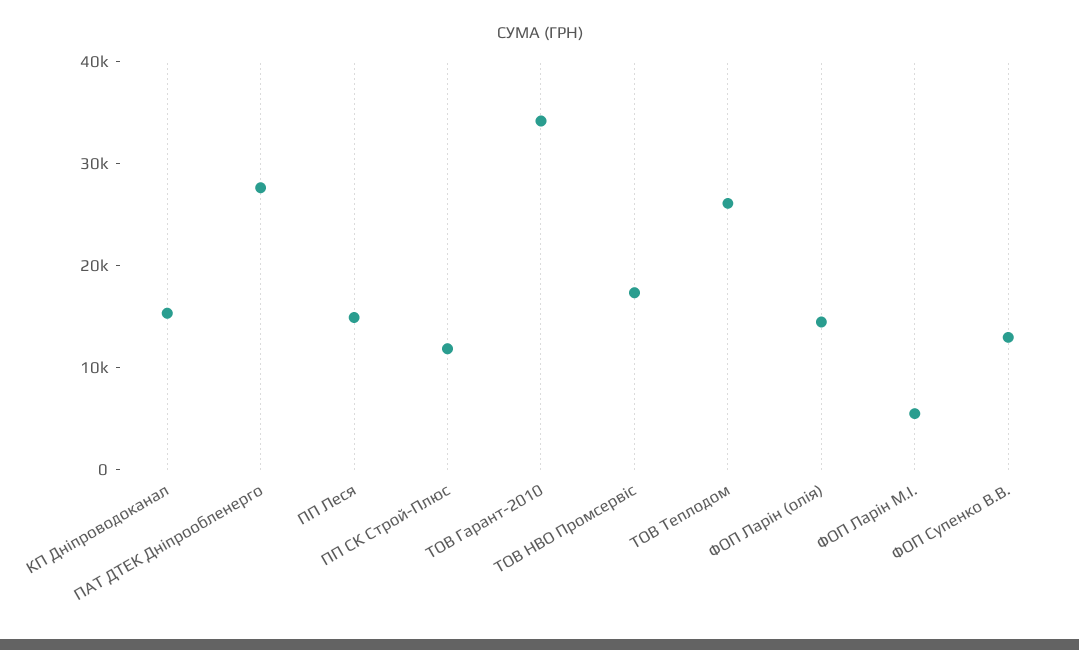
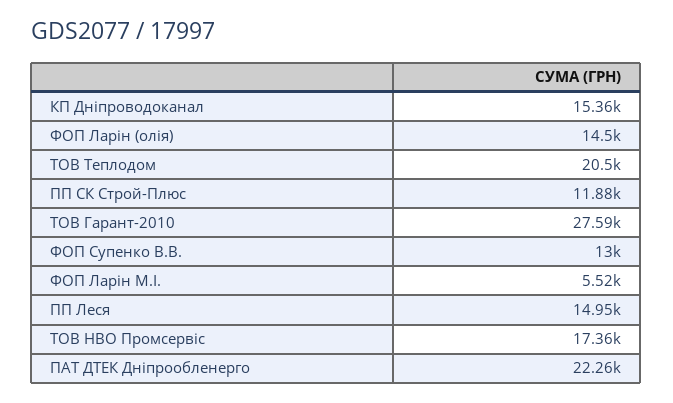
  {
    "КП Дніпроводоканал": 15360,
-   "ПАТ ДТЕК Дніпрообленерго": 28000,
+   "ПАТ ДТЕК Дніпрообленерго": 22260,
    "ПП Леся": 14950,
    "ПП СК Строй-Плюс": 11880,
-   "ТОВ Гарант-2010": 34000,
+   "ТОВ Гарант-2010": 27590,
    "ТОВ НВО Промсервіс": 17360,
-   "ТОВ Теплодом": 26000,
+   "ТОВ Теплодом": 20500,
    "ФОП Ларін (олія)": 14500,
    "ФОП Ларін М.І.": 5520,
    "ФОП Супенко В.В.": 13000
  }

